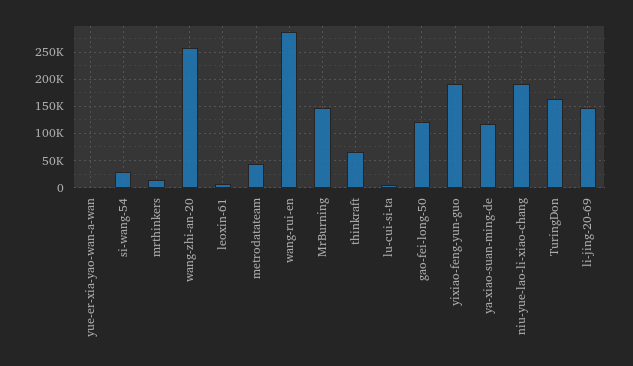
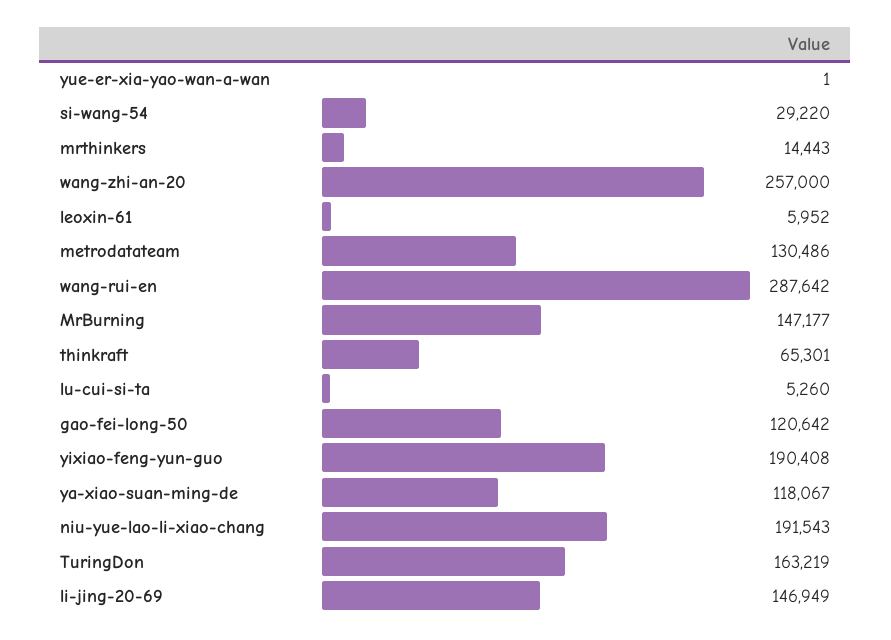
  {
    "yue-er-xia-yao-wan-a-wan": 1,
    "si-wang-54": 29220,
    "mrthinkers": 14443,
    "wang-zhi-an-20": 257000,
    "leoxin-61": 5952,
-   "metrodatateam": 50000,
+   "metrodatateam": 130486,
    "wang-rui-en": 287642,
    "MrBurning": 147177,
    "thinkraft": 65301,
    "lu-cui-si-ta": 5260,
    "gao-fei-long-50": 120642,
    "yixiao-feng-yun-guo": 190408,
    "ya-xiao-suan-ming-de": 118067,
    "niu-yue-lao-li-xiao-chang": 191543,
    "TuringDon": 163219,
    "li-jing-20-69": 146949
  }

